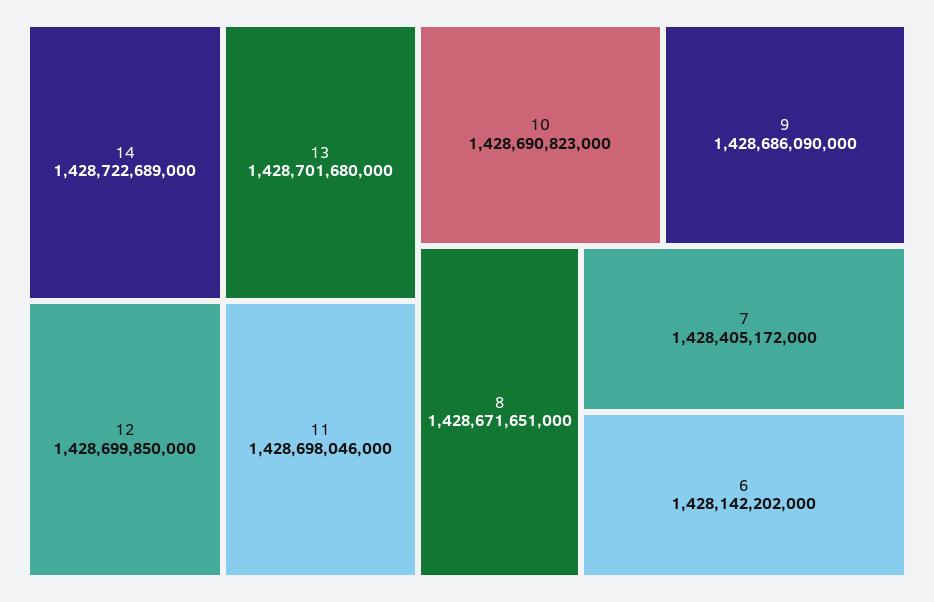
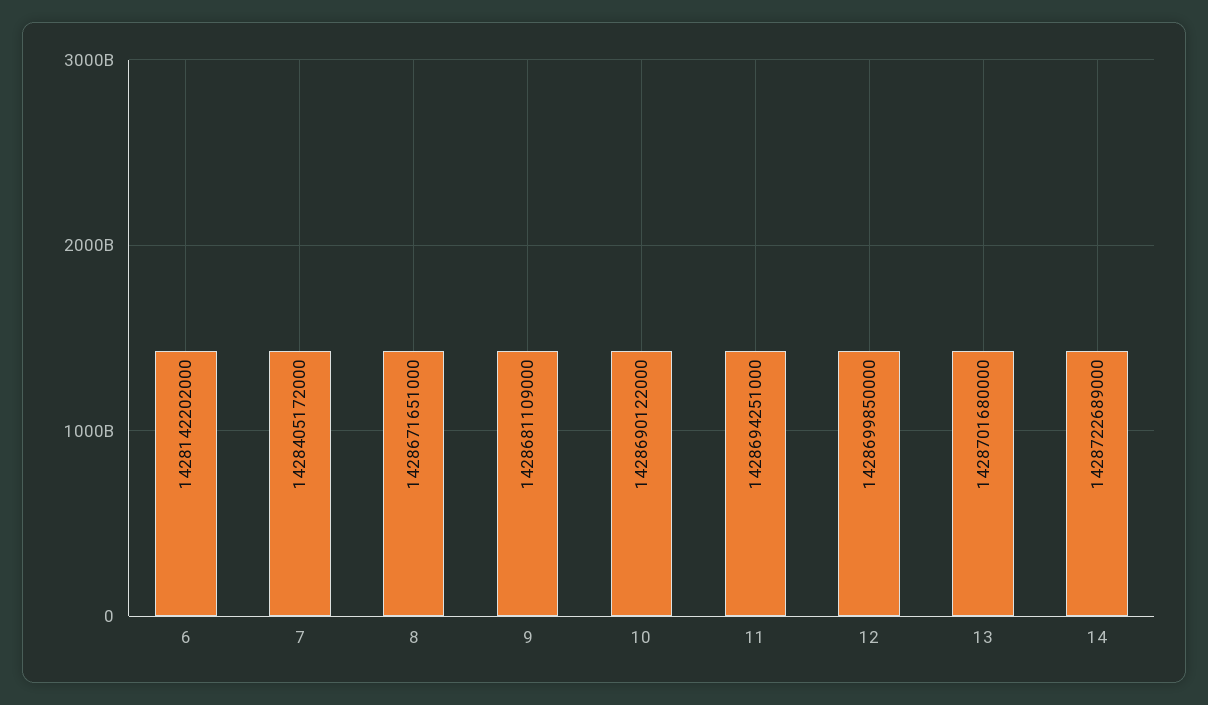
  {
    "14": 1428722689000,
    "13": 1428701680000,
    "12": 1428699850000,
-   "11": 1428698046000,
+   "11": 1428694251000,
-   "10": 1428690823000,
+   "10": 1428690122000,
-   "9": 1428686090000,
+   "9": 1428681109000,
    "8": 1428671651000,
    "7": 1428405172000,
    "6": 1428142202000
  }

